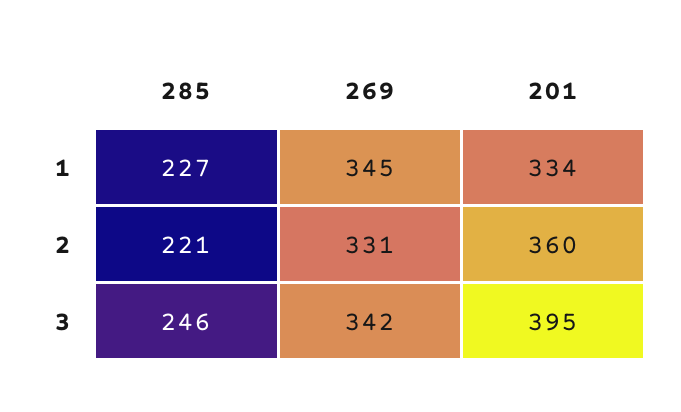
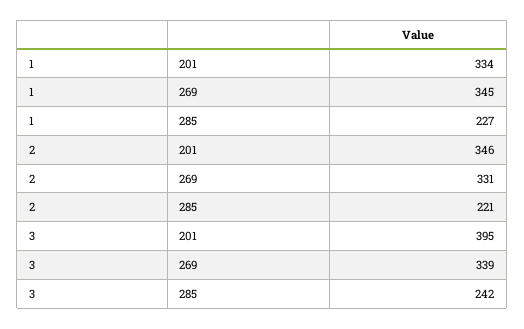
  {
    "285": {
      "1": 227,
      "2": 221,
-     "3": 246
+     "3": 242
    },
    "269": {
      "1": 345,
      "2": 331,
-     "3": 342
+     "3": 339
    },
    "201": {
      "1": 334,
-     "2": 360,
+     "2": 346,
      "3": 395
    }
  }

